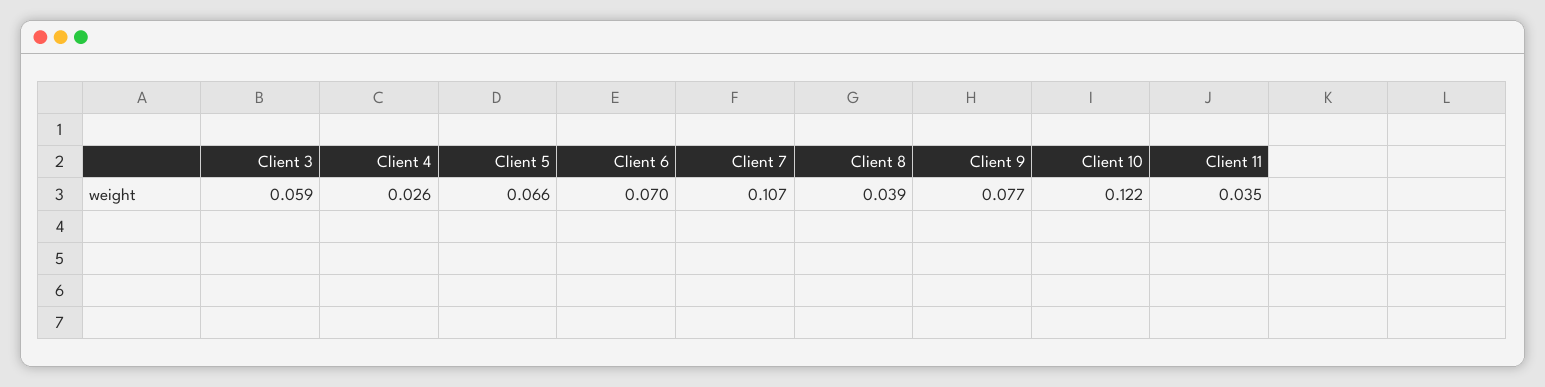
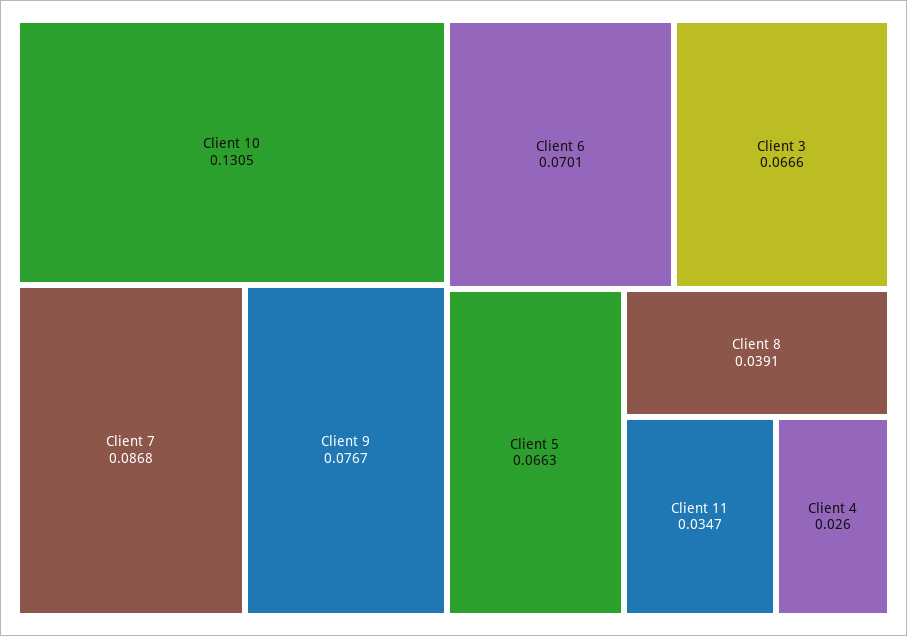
  {
-   "Client 3": 0.059,
+   "Client 3": 0.0666,
    "Client 4": 0.026,
    "Client 5": 0.0663,
    "Client 6": 0.0701,
-   "Client 7": 0.107,
+   "Client 7": 0.0868,
    "Client 8": 0.0391,
    "Client 9": 0.0767,
-   "Client 10": 0.122,
+   "Client 10": 0.1305,
    "Client 11": 0.0347
  }

